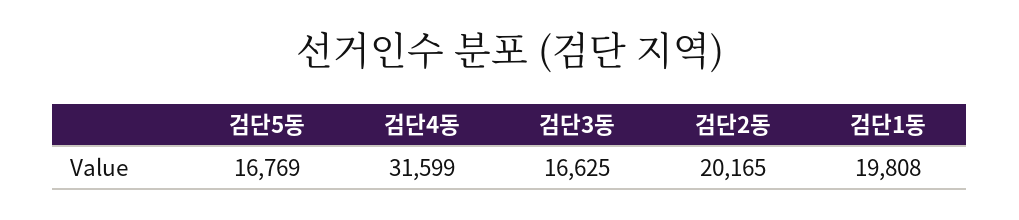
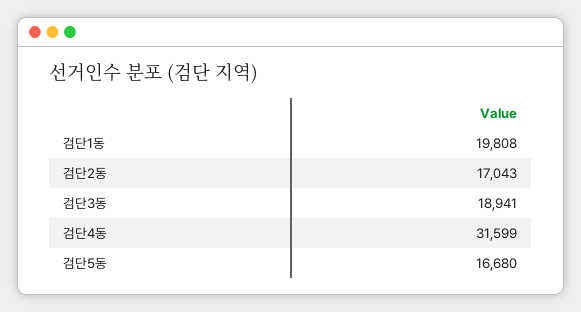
  {
-   "검단5동": 16769,
+   "검단5동": 16680,
    "검단4동": 31599,
-   "검단3동": 16625,
+   "검단3동": 18941,
-   "검단2동": 20165,
+   "검단2동": 17043,
    "검단1동": 19808
  }

